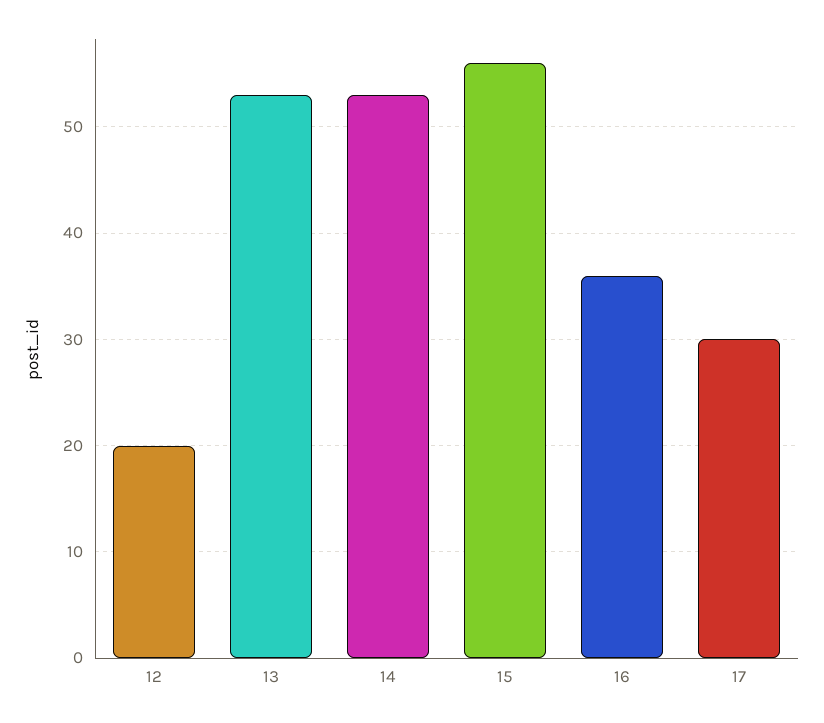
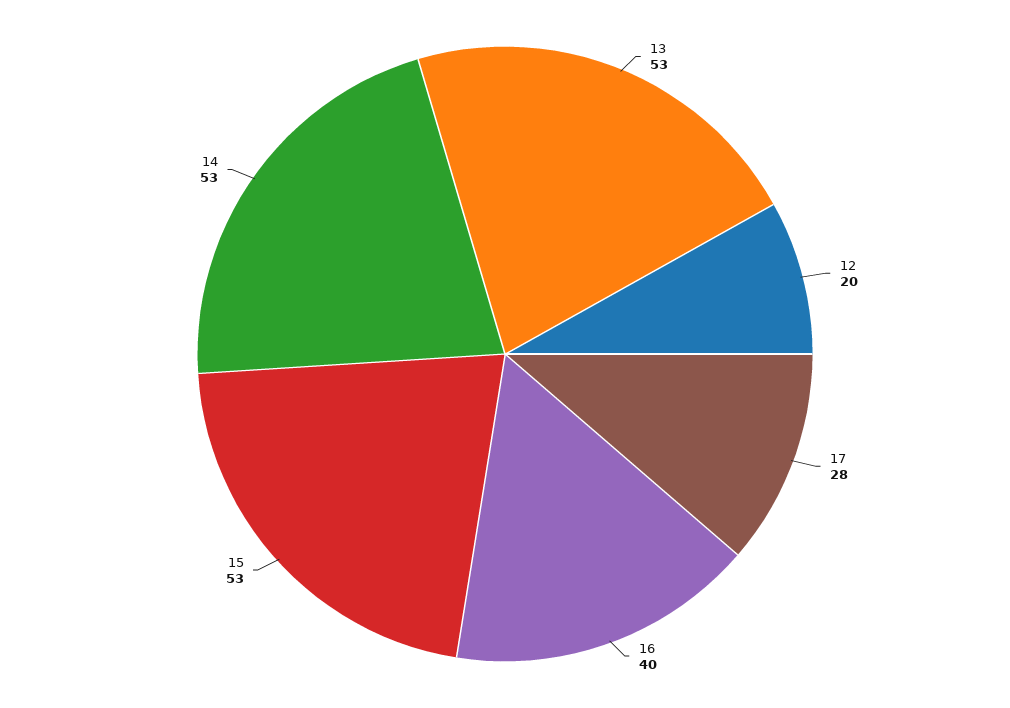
  {
    "12": 20,
    "13": 53,
    "14": 53,
-   "15": 56,
+   "15": 53,
-   "16": 36,
+   "16": 40,
-   "17": 30
+   "17": 28
  }

